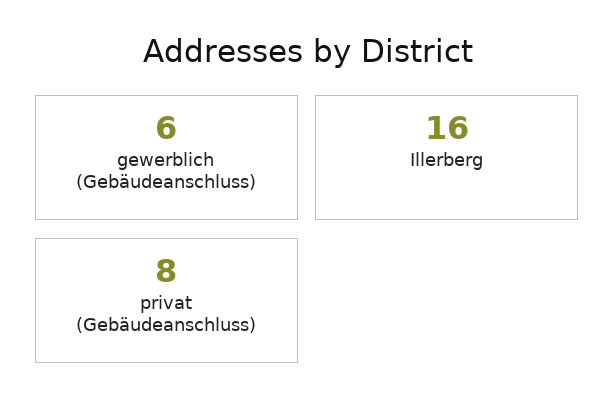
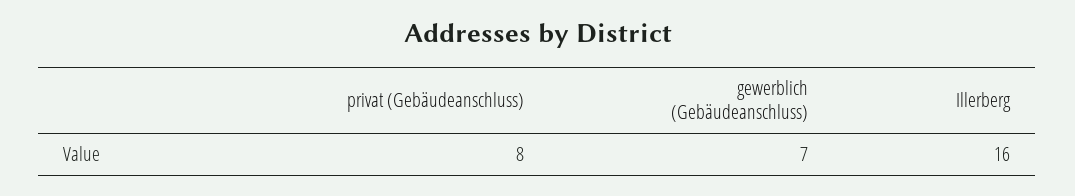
  {
-   "gewerblich (Gebäudeanschluss)": 6,
+   "gewerblich (Gebäudeanschluss)": 7,
    "Illerberg": 16,
    "privat (Gebäudeanschluss)": 8
  }

